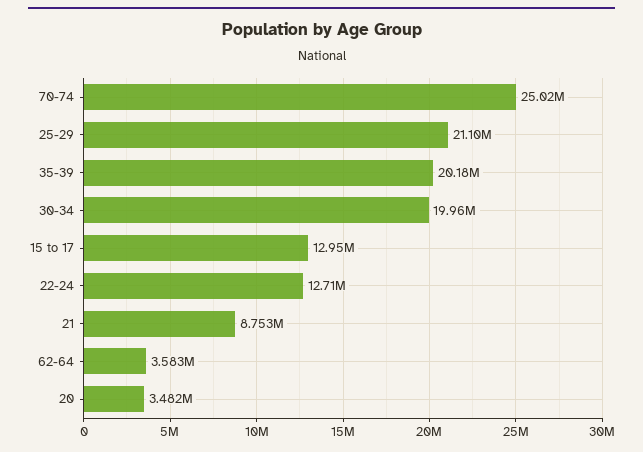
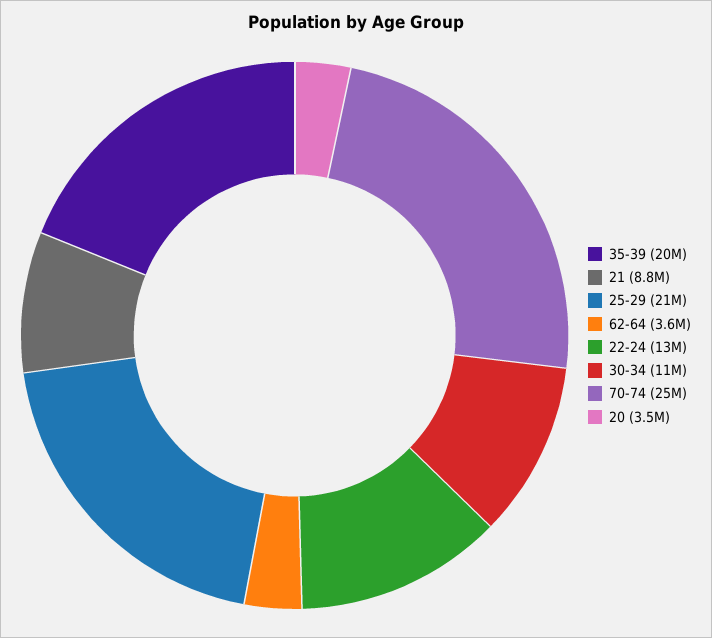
  {
    "70-74": 25020000,
    "25-29": 21100000,
    "35-39": 20180000,
-   "30-34": 19960000,
+   "30-34": 11000000,
-   "15 to 17": 12950000,
    "22-24": 12710000,
    "21": 8753000,
    "62-64": 3583000,
    "20": 3482000
  }

